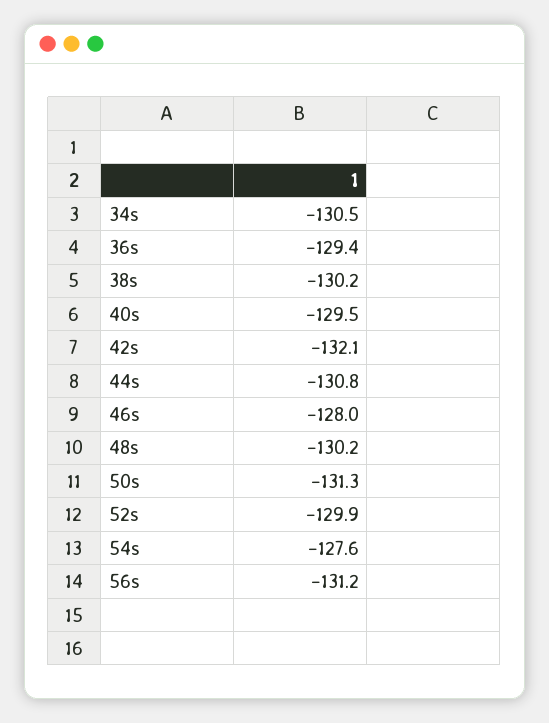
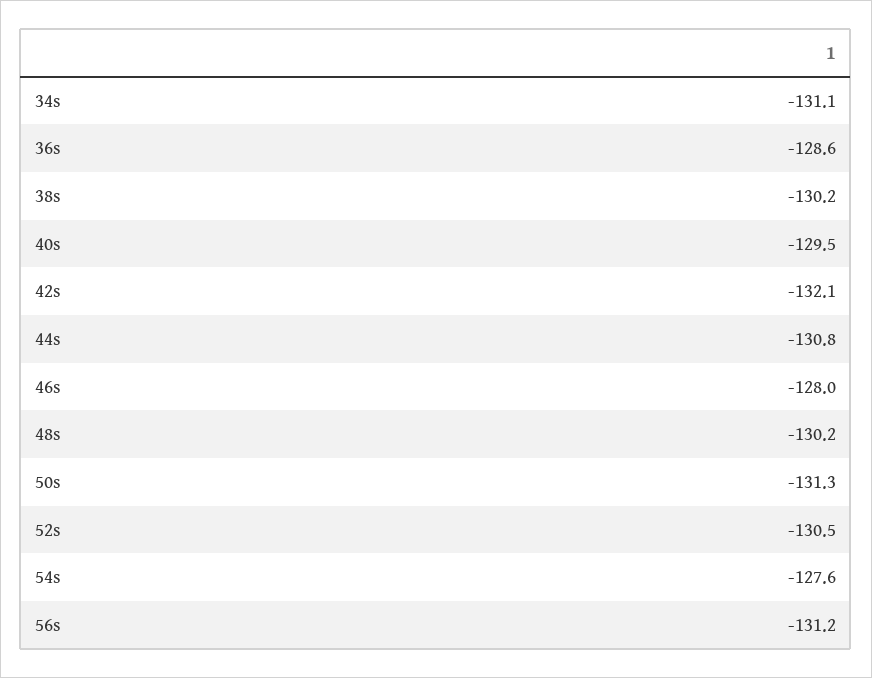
  {
-   "34s": -130.5,
+   "34s": -131.1,
-   "36s": -129.4,
+   "36s": -128.6,
    "38s": -130.2,
    "40s": -129.5,
    "42s": -132.1,
    "44s": -130.8,
    "46s": -128,
    "48s": -130.2,
    "50s": -131.3,
-   "52s": -129.9,
+   "52s": -130.5,
    "54s": -127.6,
    "56s": -131.2
  }

